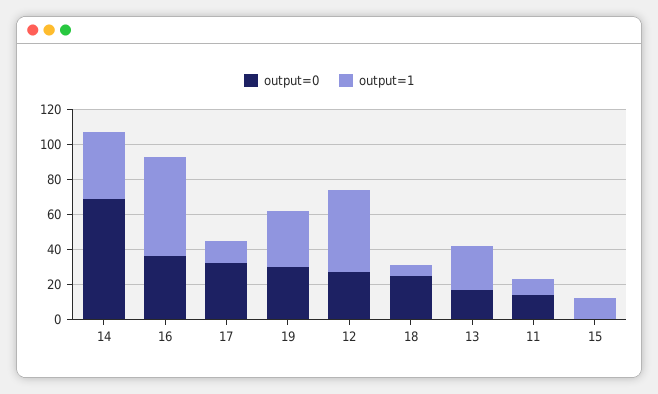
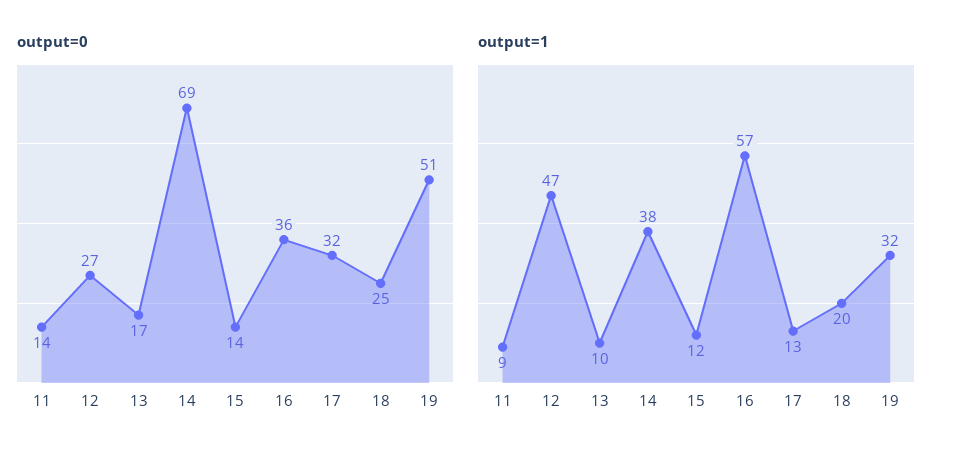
  {
    "output=0": {
      "14": 69,
      "16": 36,
      "17": 32,
-     "19": 30,
+     "19": 51,
      "12": 27,
      "18": 25,
      "13": 17,
      "11": 14,
-     "15": 0
+     "15": 14
    },
    "output=1": {
      "14": 38,
      "16": 57,
      "17": 13,
      "19": 32,
      "12": 47,
-     "18": 5,
+     "18": 20,
-     "13": 25,
+     "13": 10,
      "11": 9,
      "15": 12
    }
  }

